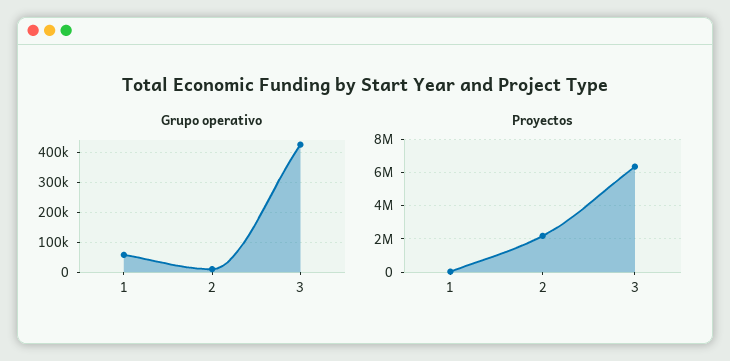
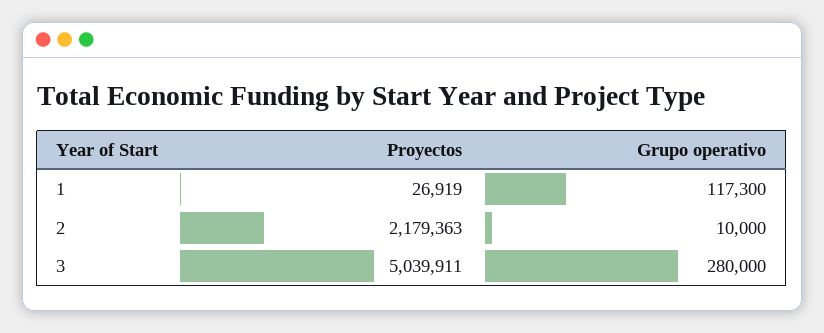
  {
    "Grupo operativo": {
-     "1": 60000,
+     "1": 117300,
      "2": 10000,
-     "3": 420000
+     "3": 280000
    },
    "Proyectos": {
      "1": 26919,
      "2": 2179363,
-     "3": 6500000
+     "3": 5039911
    }
  }

